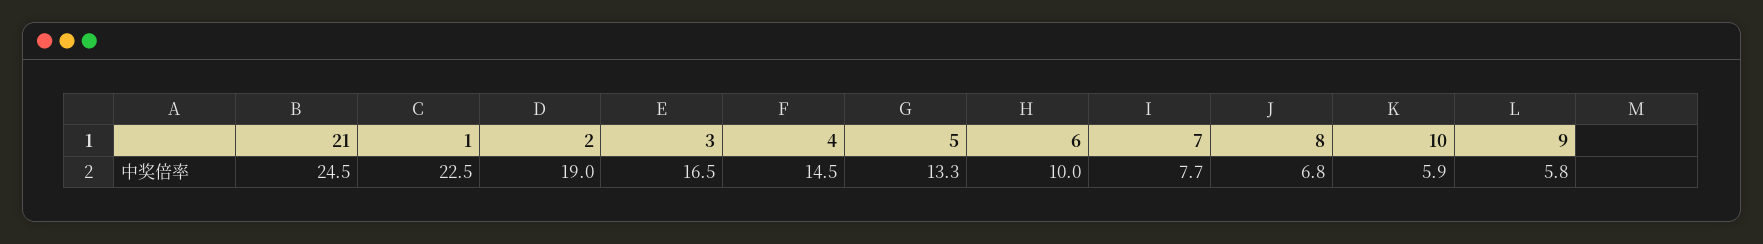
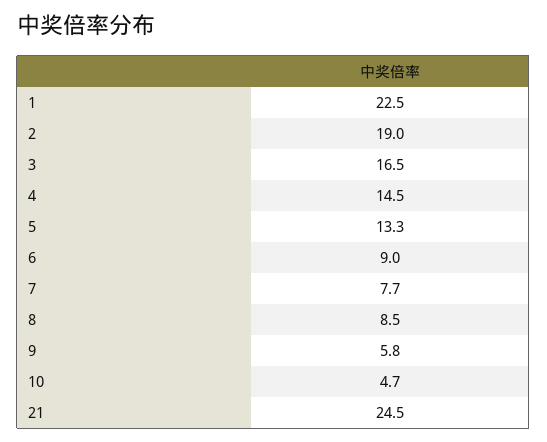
  {
    "21": 24.5,
    "1": 22.5,
    "2": 19,
    "3": 16.5,
    "4": 14.5,
    "5": 13.3,
-   "6": 10,
+   "6": 9,
    "7": 7.7,
-   "8": 6.8,
+   "8": 8.5,
-   "10": 5.9,
+   "10": 4.7,
    "9": 5.8
  }

